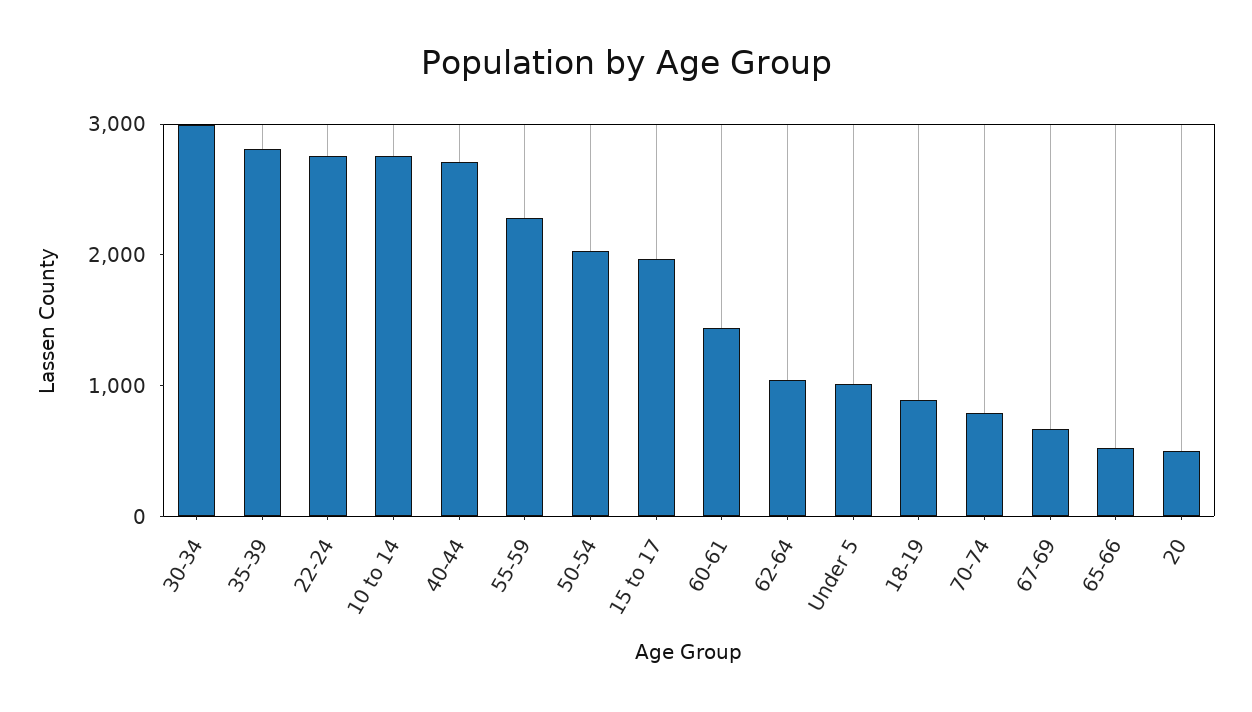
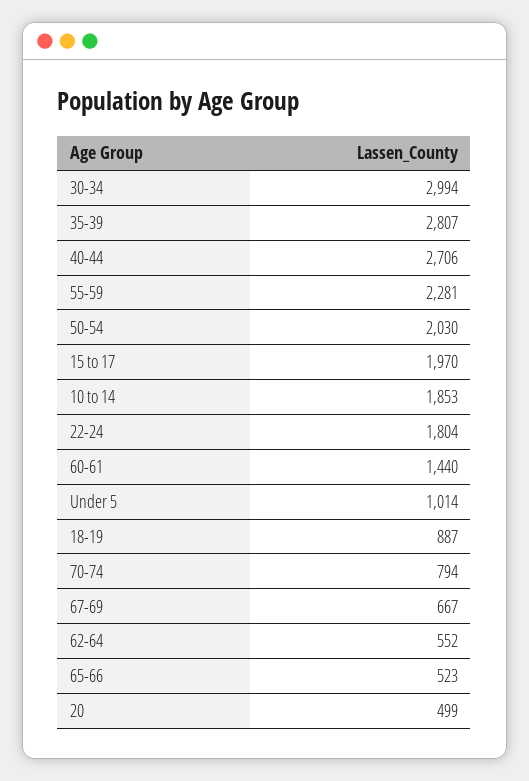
  {
    "30-34": 2994,
    "35-39": 2807,
-   "22-24": 2800,
+   "22-24": 1804,
-   "10 to 14": 2800,
+   "10 to 14": 1853,
    "40-44": 2706,
    "55-59": 2281,
    "50-54": 2030,
    "15 to 17": 1970,
    "60-61": 1440,
-   "62-64": 1000,
+   "62-64": 552,
    "Under 5": 1014,
    "18-19": 887,
    "70-74": 794,
    "67-69": 667,
    "65-66": 523,
    "20": 499
  }

